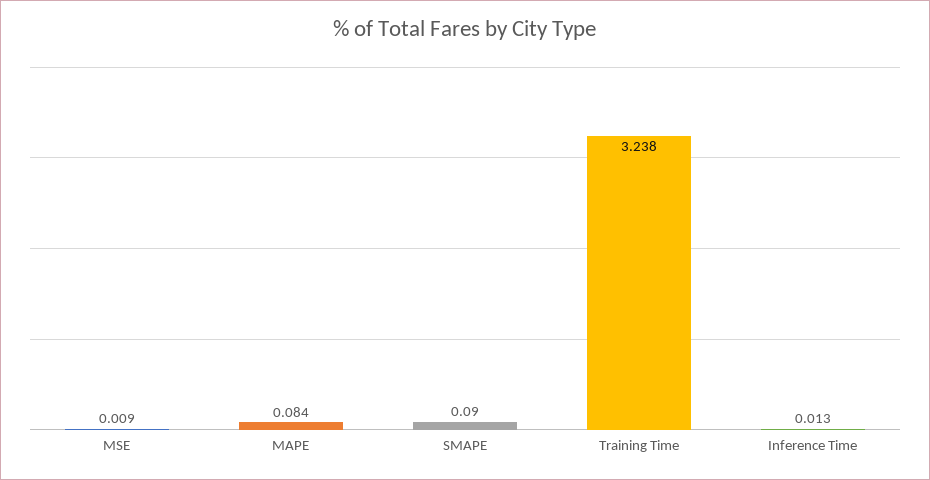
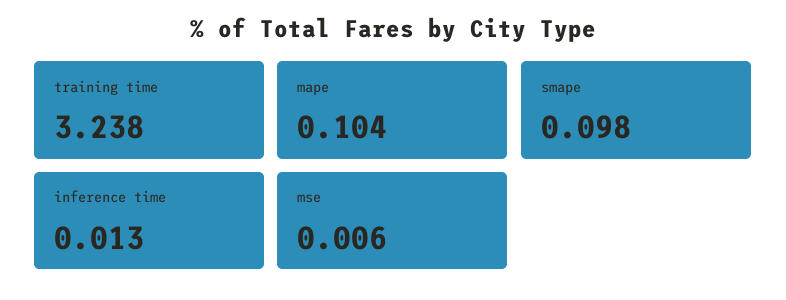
  {
-   "MSE": 0.009,
+   "MSE": 0.006,
-   "MAPE": 0.084,
+   "MAPE": 0.104,
-   "SMAPE": 0.09,
+   "SMAPE": 0.098,
    "Training Time": 3.238,
    "Inference Time": 0.013
  }

